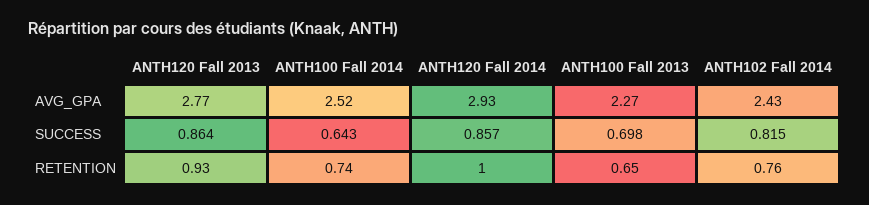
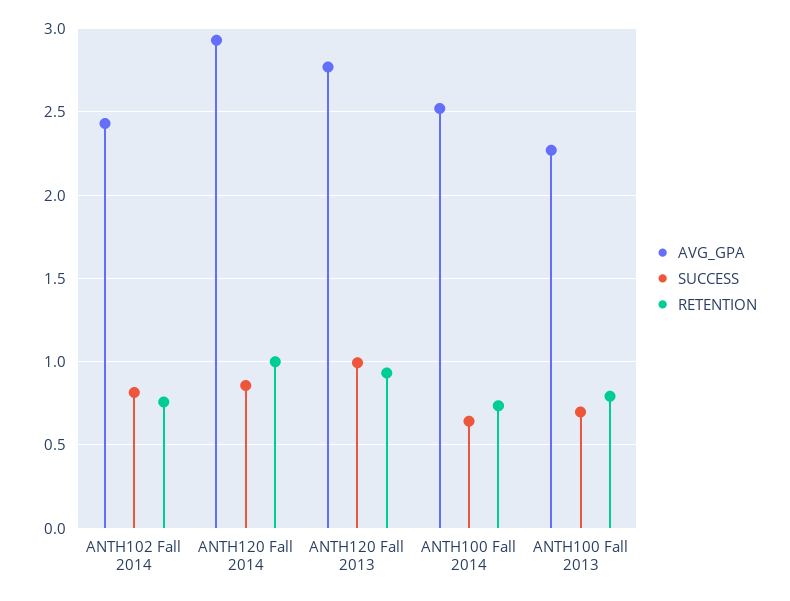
  {
    "AVG_GPA": {
      "ANTH120 Fall 2013": 2.77,
      "ANTH100 Fall 2014": 2.52,
      "ANTH120 Fall 2014": 2.93,
      "ANTH100 Fall 2013": 2.27,
      "ANTH102 Fall 2014": 2.43
    },
    "SUCCESS": {
-     "ANTH120 Fall 2013": 0.864,
+     "ANTH120 Fall 2013": 1,
      "ANTH100 Fall 2014": 0.643,
      "ANTH120 Fall 2014": 0.857,
      "ANTH100 Fall 2013": 0.698,
      "ANTH102 Fall 2014": 0.815
    },
    "RETENTION": {
      "ANTH120 Fall 2013": 0.93,
      "ANTH100 Fall 2014": 0.74,
      "ANTH120 Fall 2014": 1,
-     "ANTH100 Fall 2013": 0.65,
+     "ANTH100 Fall 2013": 0.8,
      "ANTH102 Fall 2014": 0.76
    }
  }

